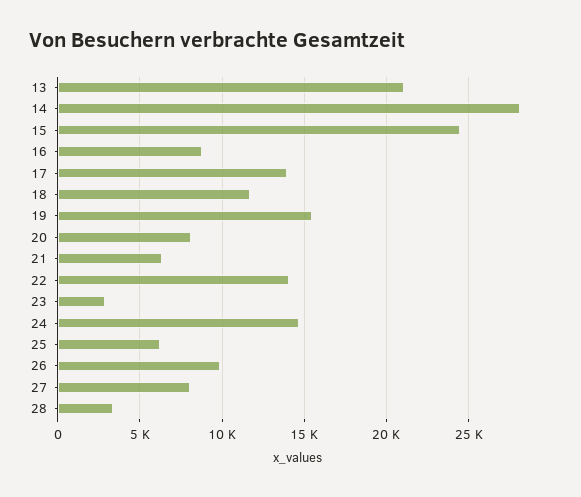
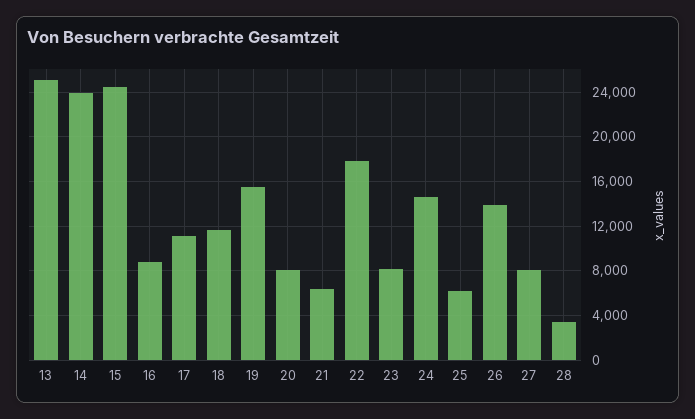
  {
-   "13": 21000,
+   "13": 25000,
-   "14": 28000,
+   "14": 24000,
    "15": 24500,
    "16": 9000,
-   "17": 14000,
+   "17": 11000,
    "18": 11500,
    "19": 15500,
    "20": 8000,
    "21": 6500,
-   "22": 14000,
+   "22": 18000,
-   "23": 3000,
+   "23": 8000,
    "24": 14500,
    "25": 6000,
-   "26": 10000,
+   "26": 14000,
    "27": 8000,
    "28": 3500
  }

